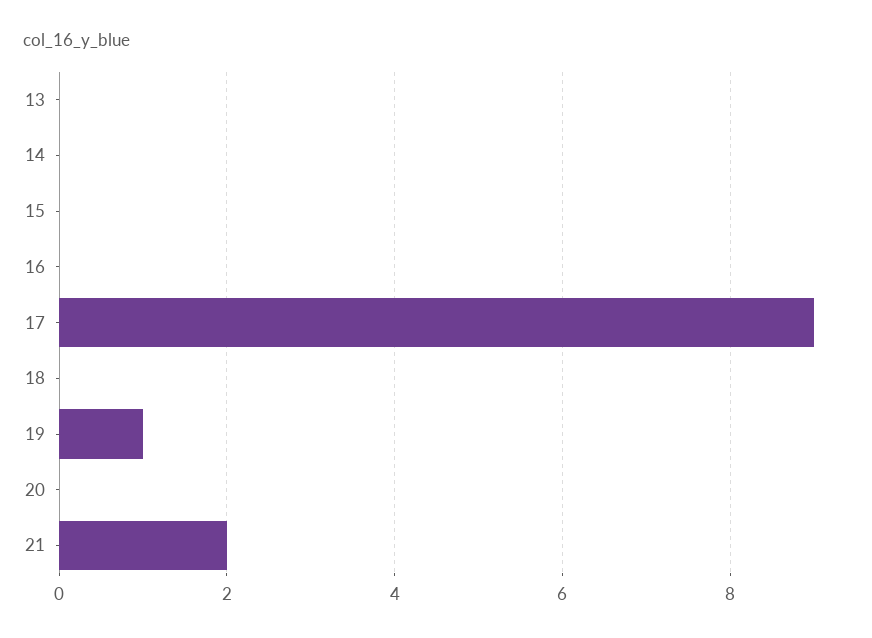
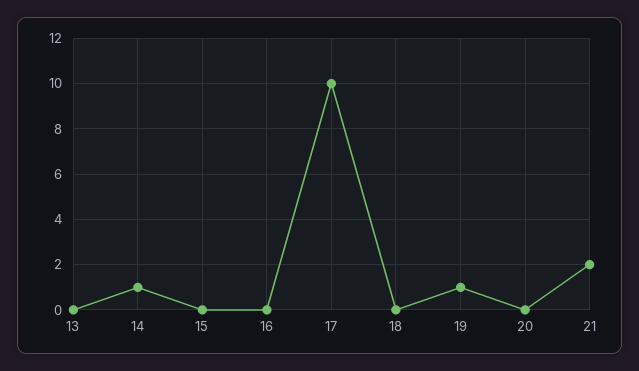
  {
    "13": 0,
-   "14": 0,
+   "14": 1,
    "15": 0,
    "16": 0,
-   "17": 9,
+   "17": 10,
    "18": 0,
    "19": 1,
    "20": 0,
    "21": 2
  }

